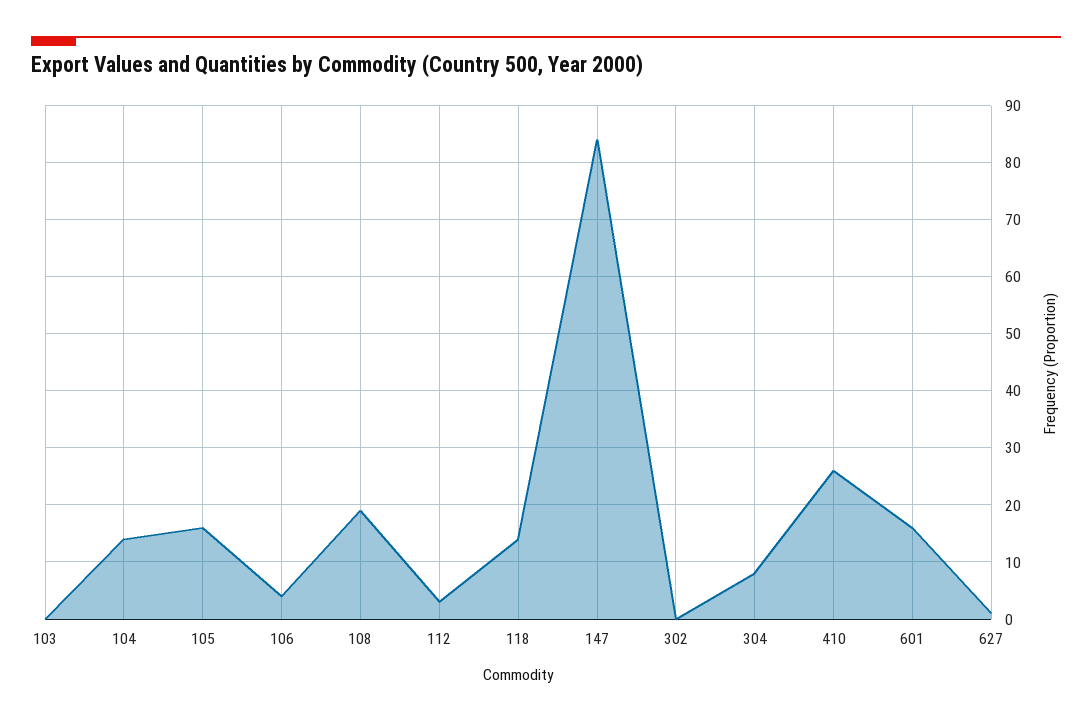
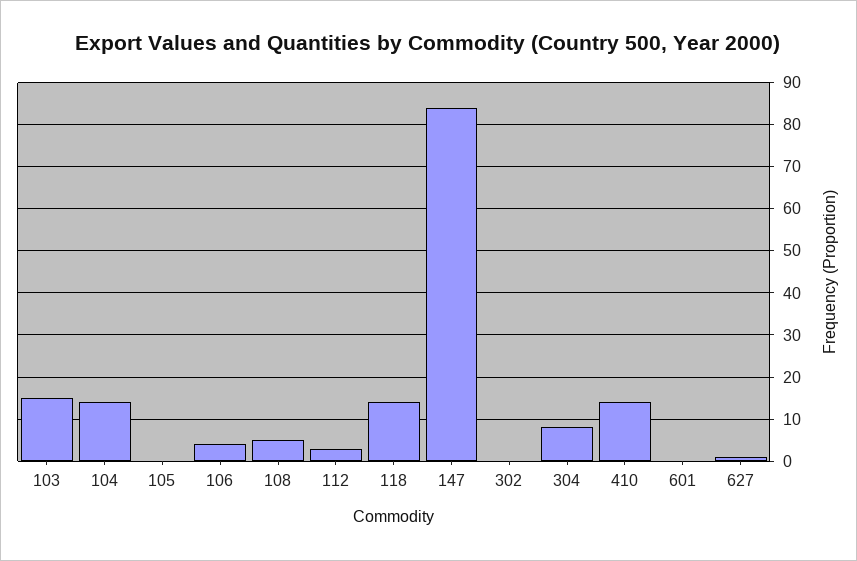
  {
-   "103": 0,
+   "103": 15,
    "104": 15,
-   "105": 15,
+   "105": 0,
    "106": 5,
-   "108": 20,
+   "108": 5,
    "112": 5,
    "118": 15,
    "147": 85,
    "302": 0,
    "304": 10,
-   "410": 25,
+   "410": 15,
-   "601": 15,
+   "601": 0,
    "627": 0
  }

